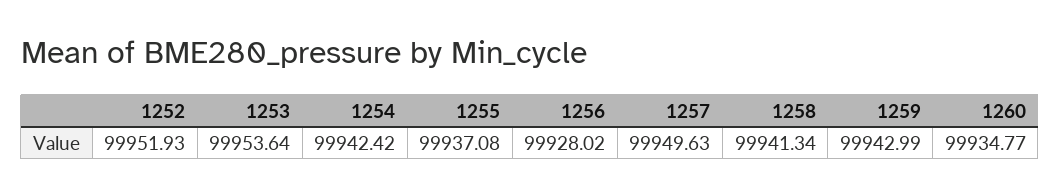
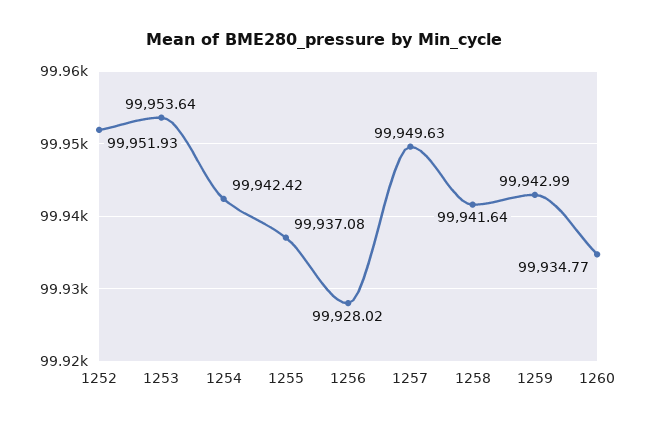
  {
    "1252": 99951.93,
    "1253": 99953.64,
    "1254": 99942.42,
    "1255": 99937.08,
    "1256": 99928.02,
    "1257": 99949.63,
-   "1258": 99941.34,
+   "1258": 99941.64,
    "1259": 99942.99,
    "1260": 99934.77
  }

